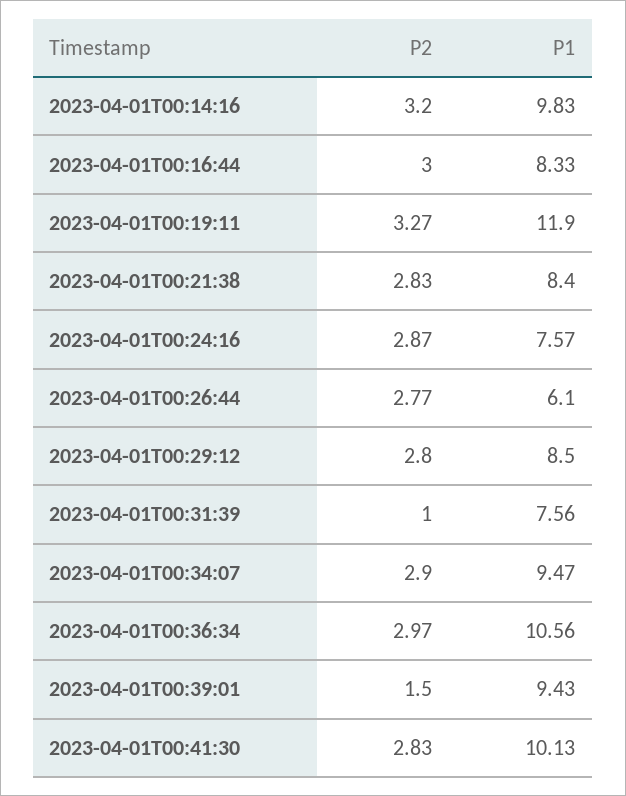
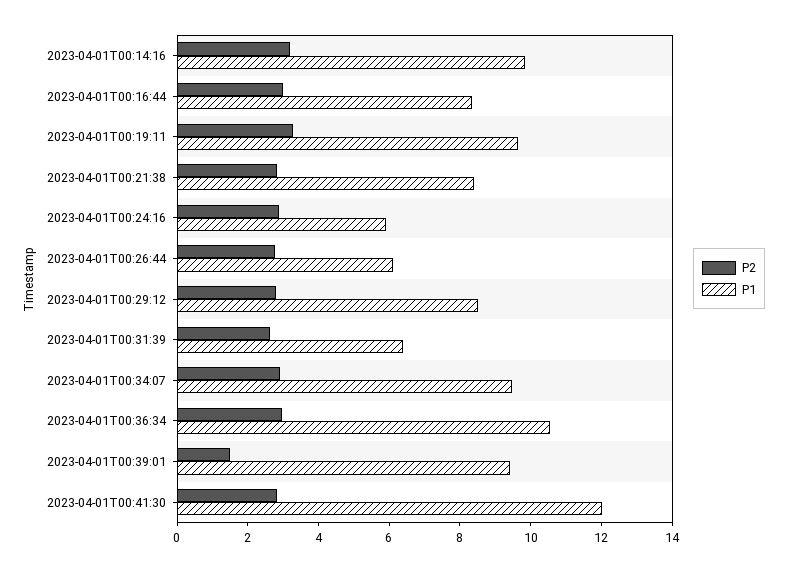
  {
    "P2": {
      "2023-04-01T00:14:16": 3.2,
      "2023-04-01T00:16:44": 3,
      "2023-04-01T00:19:11": 3.27,
      "2023-04-01T00:21:38": 2.83,
      "2023-04-01T00:24:16": 2.87,
      "2023-04-01T00:26:44": 2.77,
      "2023-04-01T00:29:12": 2.8,
-     "2023-04-01T00:31:39": 1,
+     "2023-04-01T00:31:39": 2.5,
      "2023-04-01T00:34:07": 2.9,
      "2023-04-01T00:36:34": 2.97,
      "2023-04-01T00:39:01": 1.5,
      "2023-04-01T00:41:30": 2.83
    },
    "P1": {
      "2023-04-01T00:14:16": 9.83,
      "2023-04-01T00:16:44": 8.33,
-     "2023-04-01T00:19:11": 11.9,
+     "2023-04-01T00:19:11": 9.5,
      "2023-04-01T00:21:38": 8.4,
-     "2023-04-01T00:24:16": 7.57,
+     "2023-04-01T00:24:16": 6,
      "2023-04-01T00:26:44": 6.1,
      "2023-04-01T00:29:12": 8.5,
-     "2023-04-01T00:31:39": 7.56,
+     "2023-04-01T00:31:39": 6.5,
      "2023-04-01T00:34:07": 9.47,
      "2023-04-01T00:36:34": 10.56,
      "2023-04-01T00:39:01": 9.43,
-     "2023-04-01T00:41:30": 10.13
+     "2023-04-01T00:41:30": 12
    }
  }

